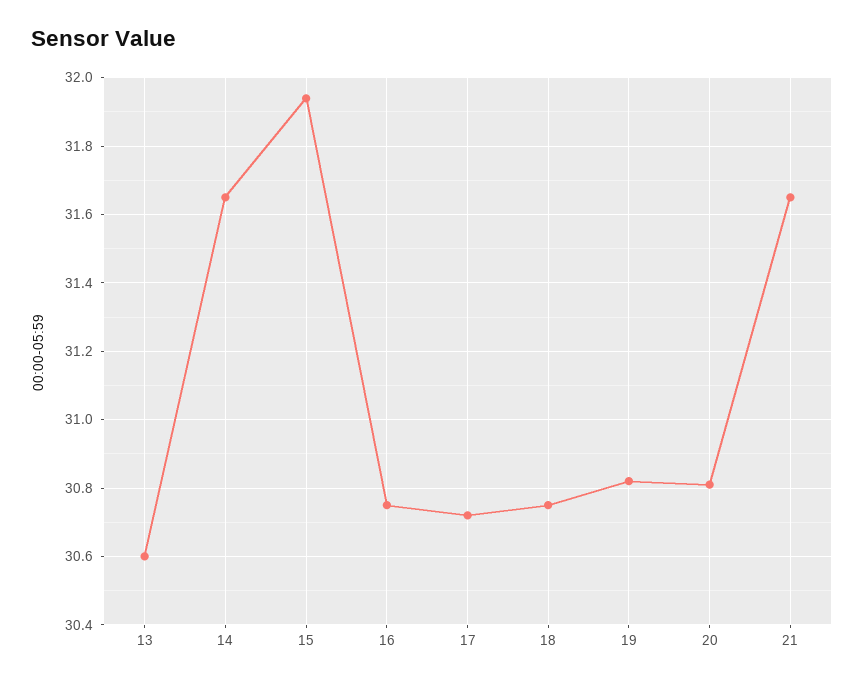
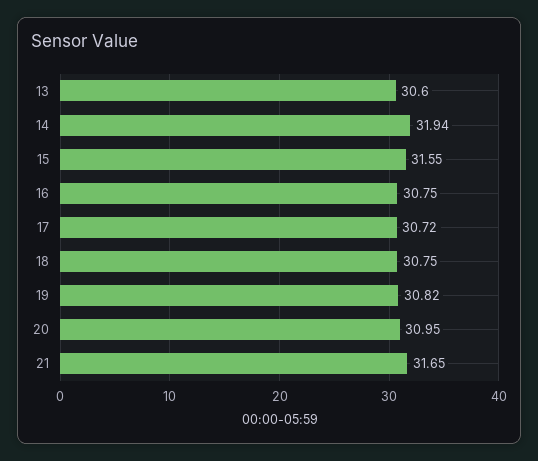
  {
    "13": 30.6,
-   "14": 31.65,
+   "14": 31.94,
-   "15": 31.95,
+   "15": 31.55,
    "16": 30.75,
    "17": 30.72,
    "18": 30.75,
    "19": 30.82,
-   "20": 30.8,
+   "20": 30.95,
    "21": 31.65
  }

